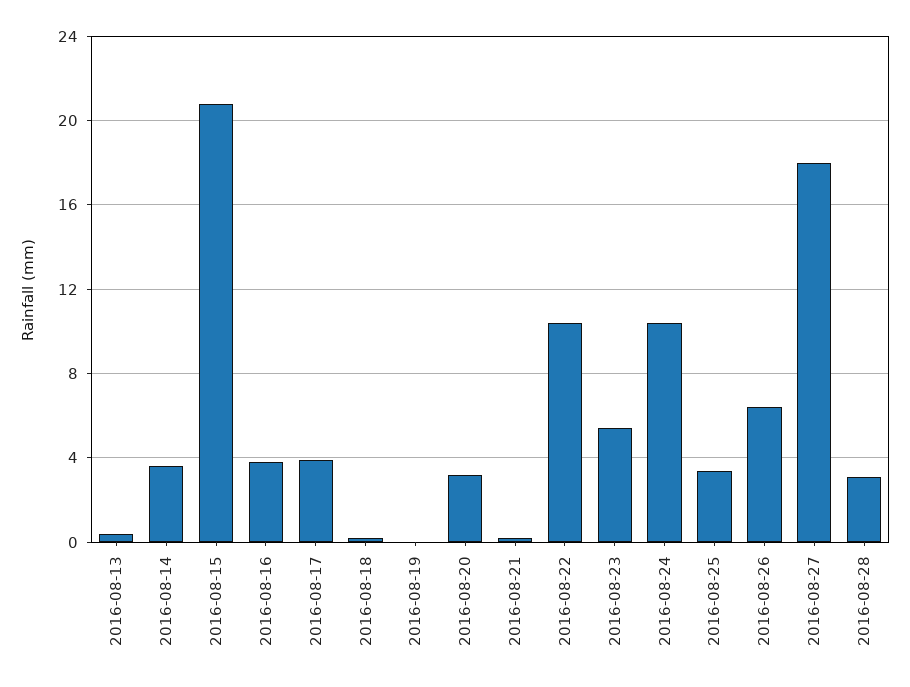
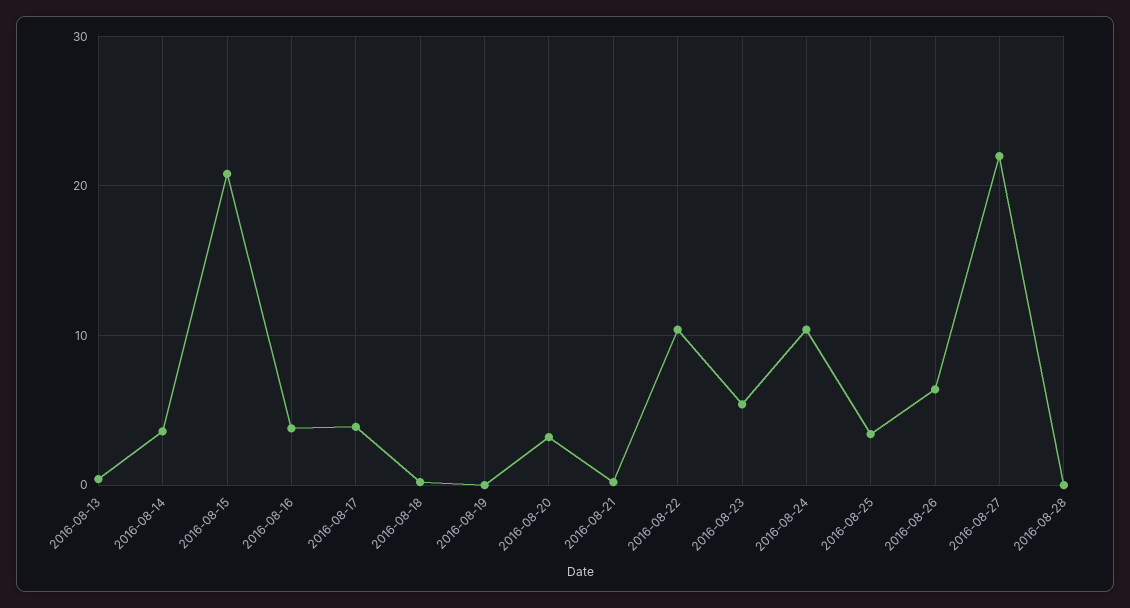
  {
    "2016-08-13": 0.5,
    "2016-08-14": 3.5,
    "2016-08-15": 21,
    "2016-08-16": 4,
    "2016-08-17": 4,
    "2016-08-18": 0,
    "2016-08-19": 0,
    "2016-08-20": 3,
    "2016-08-21": 0,
    "2016-08-22": 10.5,
    "2016-08-23": 5.5,
    "2016-08-24": 10.5,
    "2016-08-25": 3.5,
    "2016-08-26": 6.5,
-   "2016-08-27": 18,
+   "2016-08-27": 22,
-   "2016-08-28": 3
+   "2016-08-28": 0
  }

